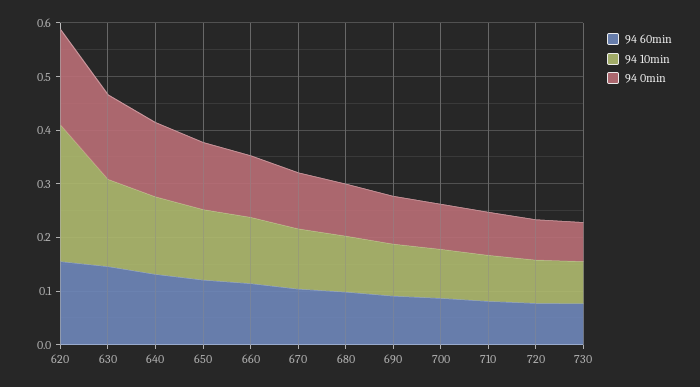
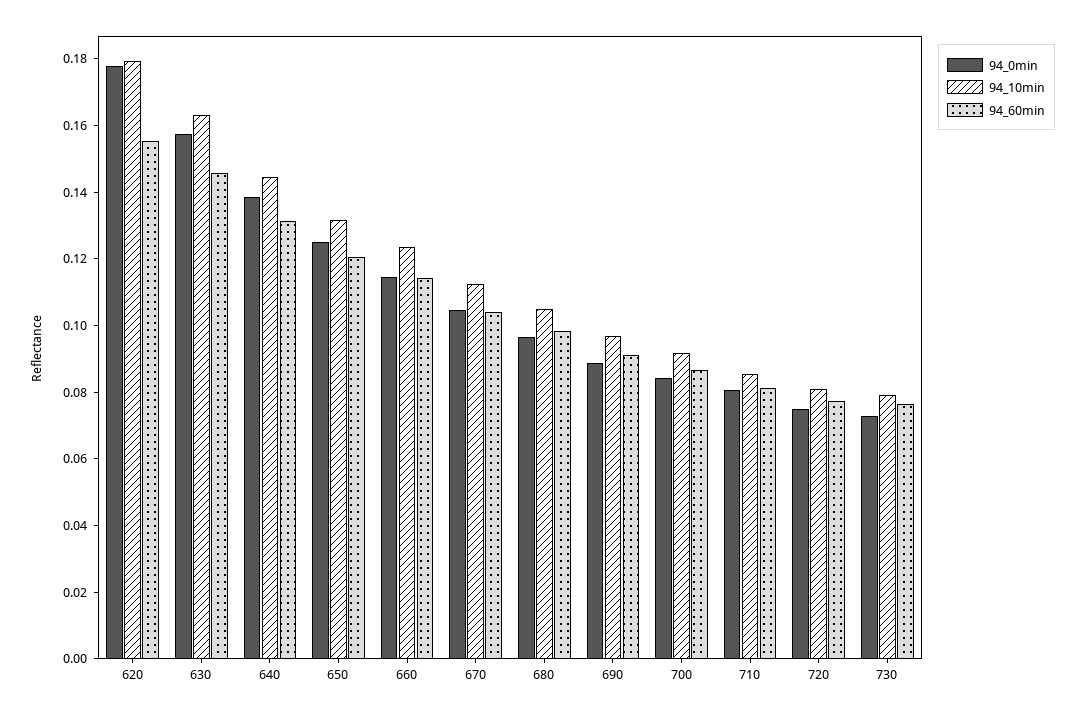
  {
    "94 60min": {
      "620": 0.155,
      "630": 0.145,
      "640": 0.13,
      "650": 0.12,
      "660": 0.115,
      "670": 0.105,
      "680": 0.1,
      "690": 0.09,
      "700": 0.085,
      "710": 0.08,
      "720": 0.075,
      "730": 0.075
    },
    "94 10min": {
-     "620": 0.26,
+     "620": 0.18,
      "630": 0.165,
      "640": 0.145,
      "650": 0.13,
      "660": 0.125,
      "670": 0.115,
      "680": 0.105,
      "690": 0.095,
      "700": 0.09,
      "710": 0.085,
      "720": 0.08,
      "730": 0.08
    },
    "94 0min": {
      "620": 0.18,
      "630": 0.155,
      "640": 0.14,
      "650": 0.125,
      "660": 0.115,
      "670": 0.105,
      "680": 0.095,
      "690": 0.09,
      "700": 0.085,
      "710": 0.08,
      "720": 0.075,
      "730": 0.075
    }
  }

